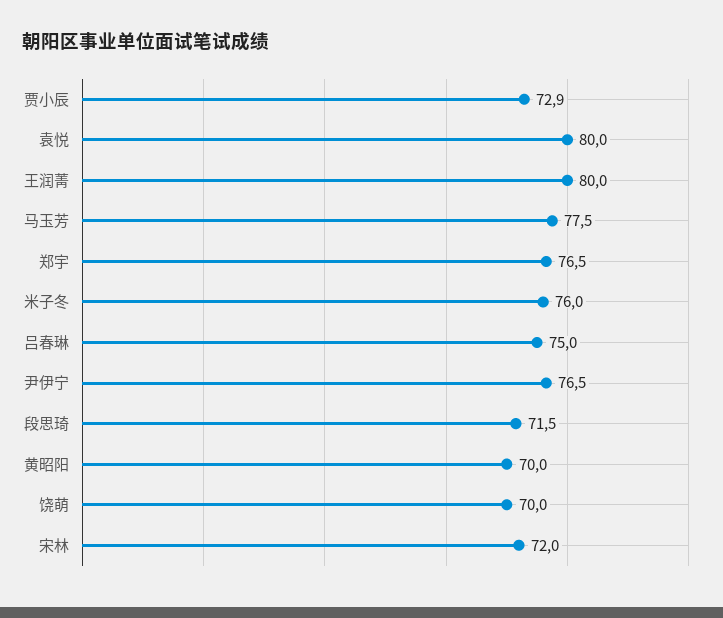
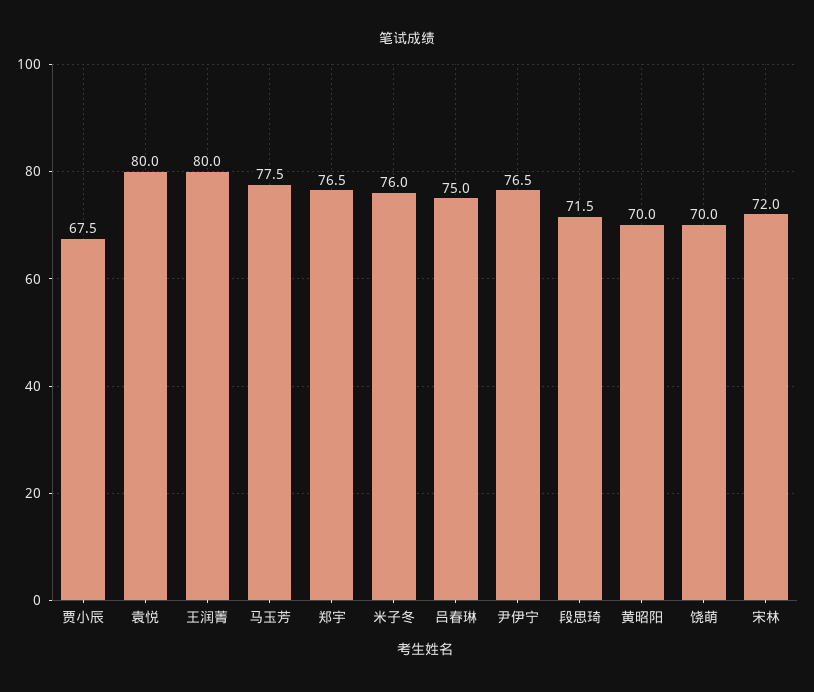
  {
-   "贾小辰": 72.9,
+   "贾小辰": 67.5,
    "袁悦": 80,
    "王润菁": 80,
    "马玉芳": 77.5,
    "郑宇": 76.5,
    "米子冬": 76,
    "吕春琳": 75,
    "尹伊宁": 76.5,
    "段思琦": 71.5,
    "黄昭阳": 70,
    "饶萌": 70,
    "宋林": 72
  }

